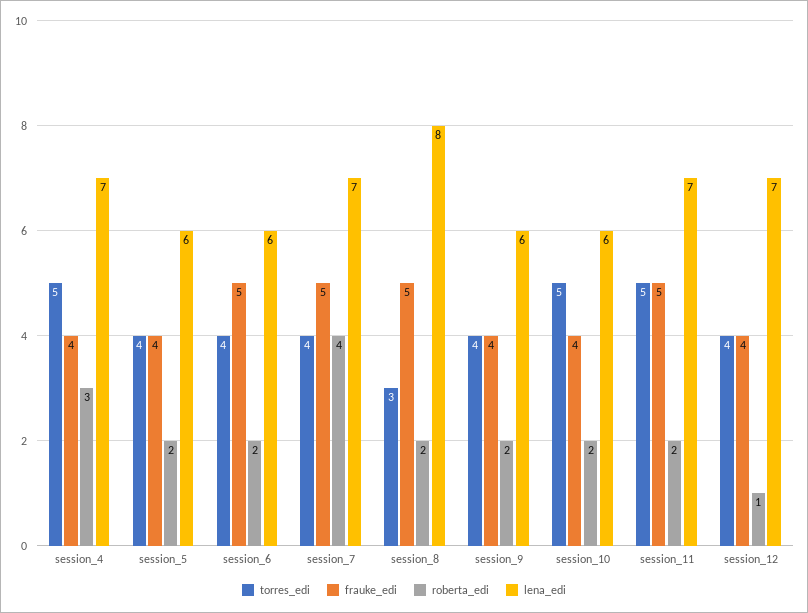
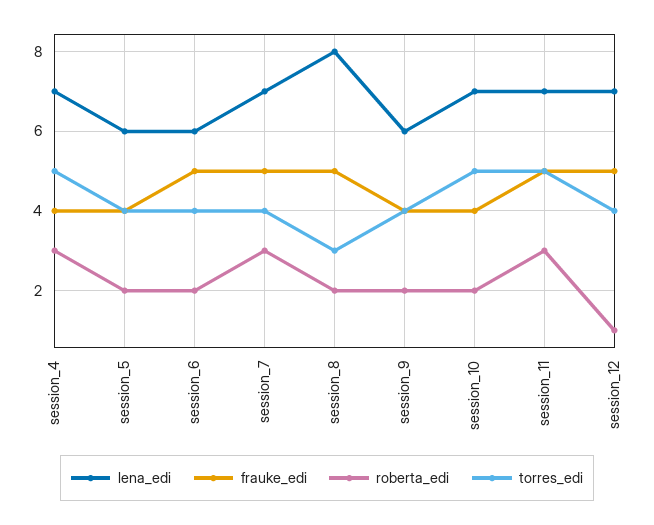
  {
    "torres_edi": {
      "session_4": 5,
      "session_5": 4,
      "session_6": 4,
      "session_7": 4,
      "session_8": 3,
      "session_9": 4,
      "session_10": 5,
      "session_11": 5,
      "session_12": 4
    },
    "frauke_edi": {
      "session_4": 4,
      "session_5": 4,
      "session_6": 5,
      "session_7": 5,
      "session_8": 5,
      "session_9": 4,
      "session_10": 4,
      "session_11": 5,
-     "session_12": 4
+     "session_12": 5
    },
    "roberta_edi": {
      "session_4": 3,
      "session_5": 2,
      "session_6": 2,
-     "session_7": 4,
+     "session_7": 3,
      "session_8": 2,
      "session_9": 2,
      "session_10": 2,
-     "session_11": 2,
+     "session_11": 3,
      "session_12": 1
    },
    "lena_edi": {
      "session_4": 7,
      "session_5": 6,
      "session_6": 6,
      "session_7": 7,
      "session_8": 8,
      "session_9": 6,
-     "session_10": 6,
+     "session_10": 7,
      "session_11": 7,
      "session_12": 7
    }
  }

